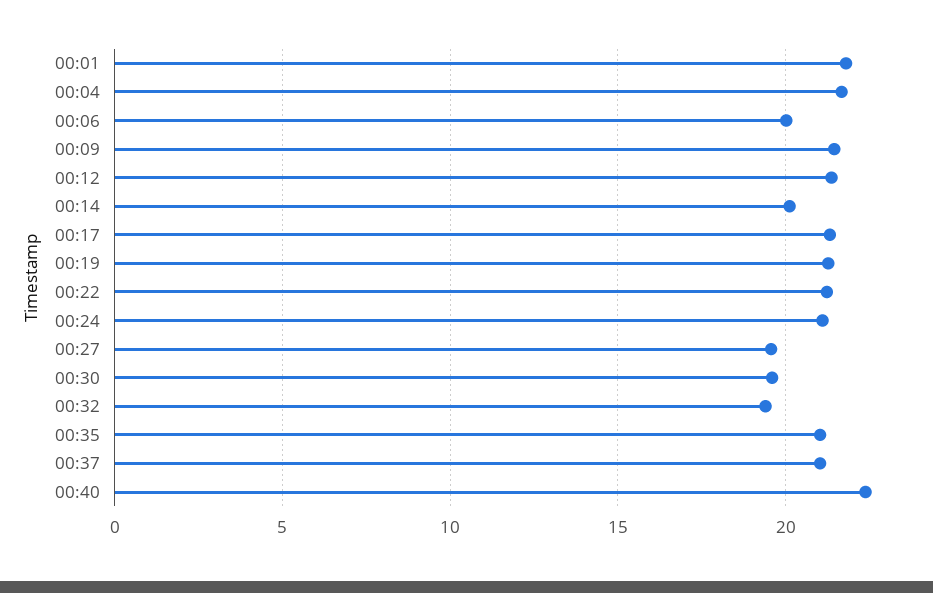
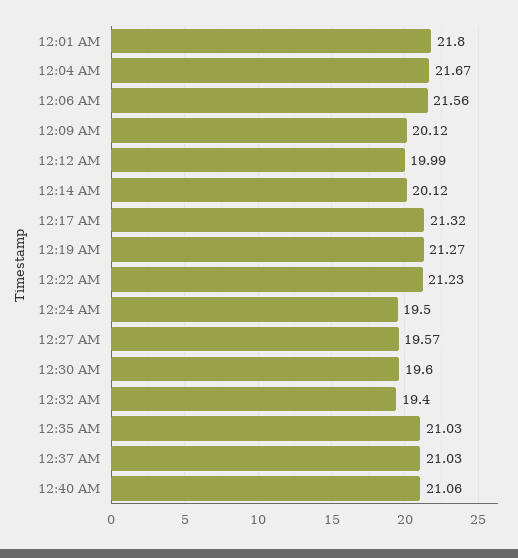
  {
    "00:01": 21.8,
    "00:04": 21.67,
-   "00:06": 20,
+   "00:06": 21.56,
-   "00:09": 21.5,
+   "00:09": 20.12,
-   "00:12": 21.5,
+   "00:12": 19.99,
    "00:14": 20.12,
    "00:17": 21.32,
    "00:19": 21.27,
    "00:22": 21.23,
-   "00:24": 21,
+   "00:24": 19.5,
    "00:27": 19.57,
    "00:30": 19.6,
    "00:32": 19.4,
    "00:35": 21.03,
    "00:37": 21.03,
-   "00:40": 22.5
+   "00:40": 21.06
  }

